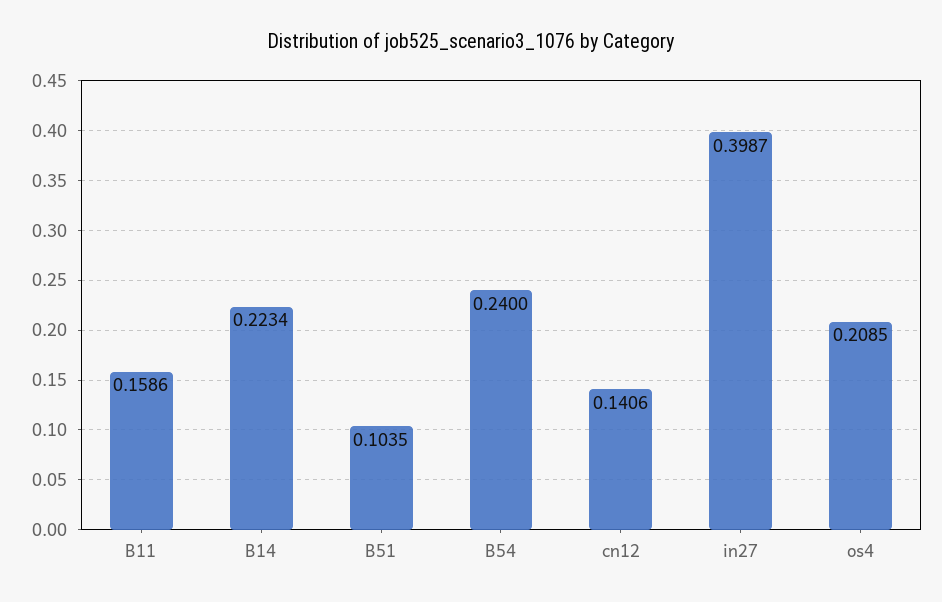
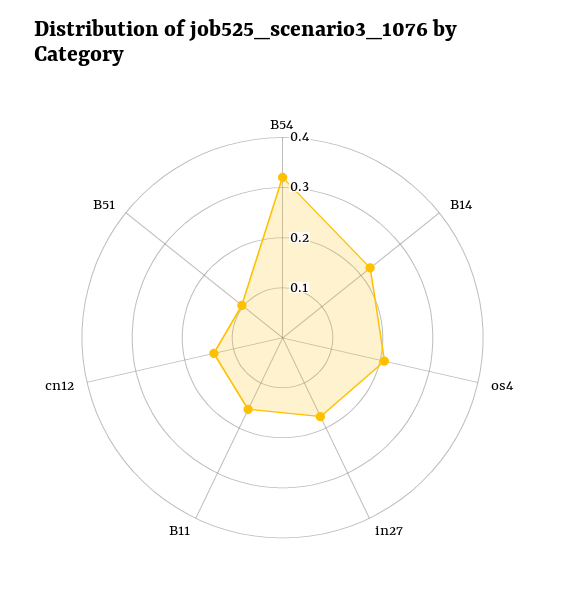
  {
    "B11": 0.1586,
    "B14": 0.2234,
    "B51": 0.1035,
-   "B54": 0.24,
+   "B54": 0.32,
    "cn12": 0.1406,
-   "in27": 0.3987,
+   "in27": 0.18,
    "os4": 0.2085
  }

